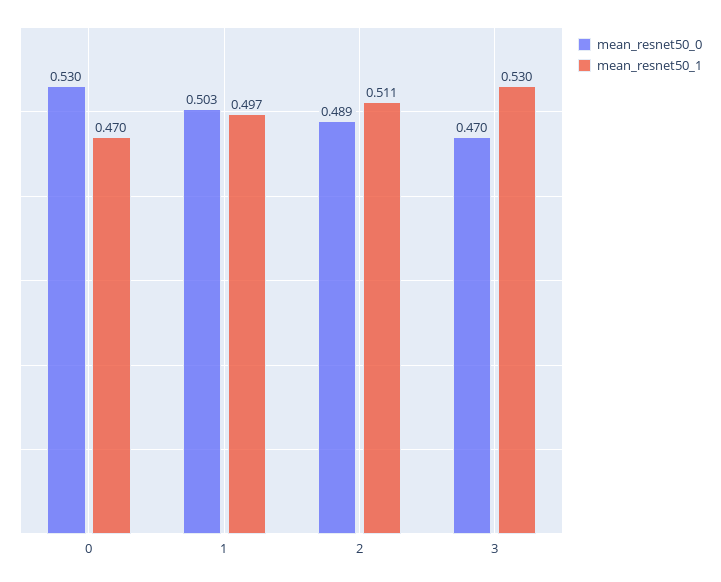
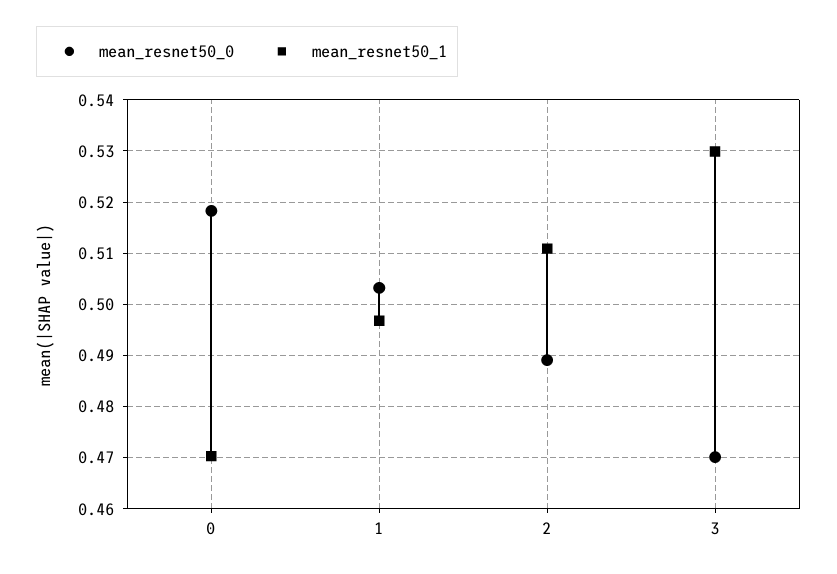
  {
    "mean_resnet50_0": {
-     "0": 0.53,
+     "0": 0.518,
      "1": 0.503,
      "2": 0.489,
      "3": 0.47
    },
    "mean_resnet50_1": {
      "0": 0.47,
      "1": 0.497,
      "2": 0.511,
      "3": 0.53
    }
  }

